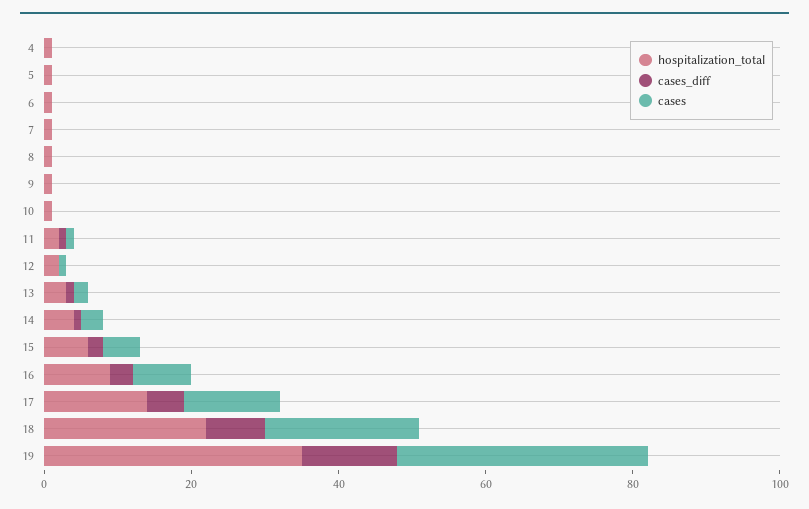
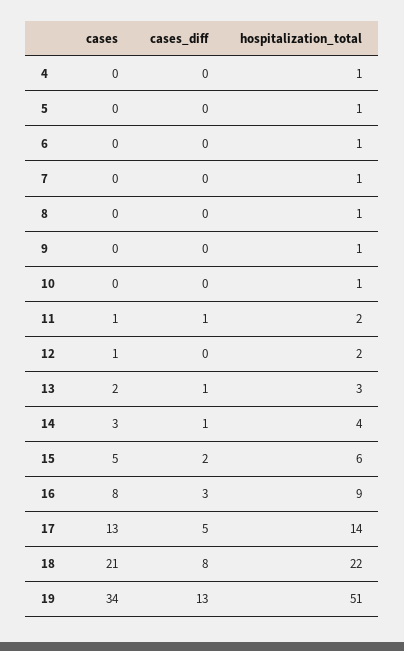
  {
    "hospitalization_total": {
      "4": 1,
      "5": 1,
      "6": 1,
      "7": 1,
      "8": 1,
      "9": 1,
      "10": 1,
      "11": 2,
      "12": 2,
      "13": 3,
      "14": 4,
      "15": 6,
      "16": 9,
      "17": 14,
      "18": 22,
-     "19": 35
+     "19": 51
    },
    "cases_diff": {
      "4": 0,
      "5": 0,
      "6": 0,
      "7": 0,
      "8": 0,
      "9": 0,
      "10": 0,
      "11": 1,
      "12": 0,
      "13": 1,
      "14": 1,
      "15": 2,
      "16": 3,
      "17": 5,
      "18": 8,
      "19": 13
    },
    "cases": {
      "4": 0,
      "5": 0,
      "6": 0,
      "7": 0,
      "8": 0,
      "9": 0,
      "10": 0,
      "11": 1,
      "12": 1,
      "13": 2,
      "14": 3,
      "15": 5,
      "16": 8,
      "17": 13,
      "18": 21,
      "19": 34
    }
  }

